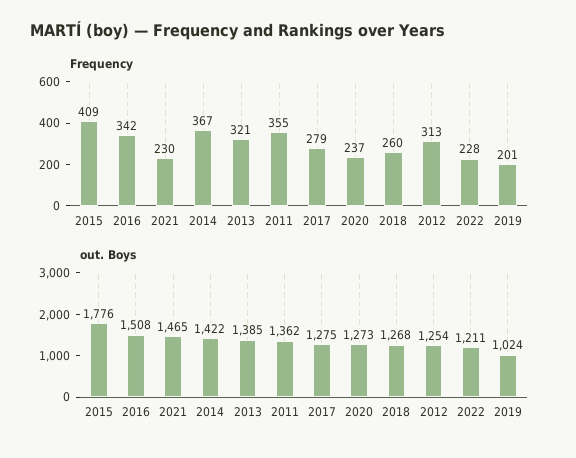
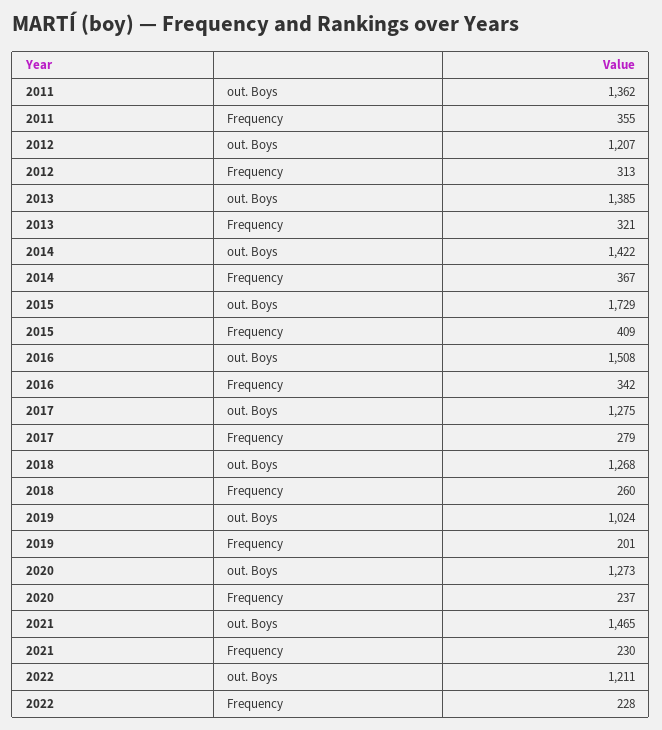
  {
    "Frequency": {
      "2015": 409,
      "2016": 342,
      "2021": 230,
      "2014": 367,
      "2013": 321,
      "2011": 355,
      "2017": 279,
      "2020": 237,
      "2018": 260,
      "2012": 313,
      "2022": 228,
      "2019": 201
    },
    "out. Boys": {
-     "2015": 1776,
+     "2015": 1729,
      "2016": 1508,
      "2021": 1465,
      "2014": 1422,
      "2013": 1385,
      "2011": 1362,
      "2017": 1275,
      "2020": 1273,
      "2018": 1268,
-     "2012": 1254,
+     "2012": 1207,
      "2022": 1211,
      "2019": 1024
    }
  }

